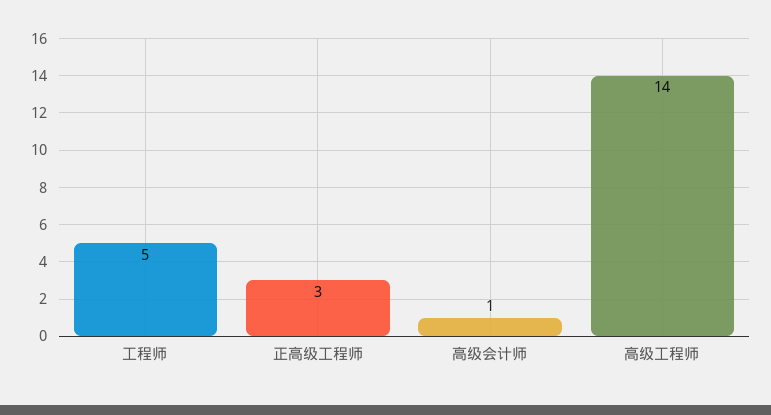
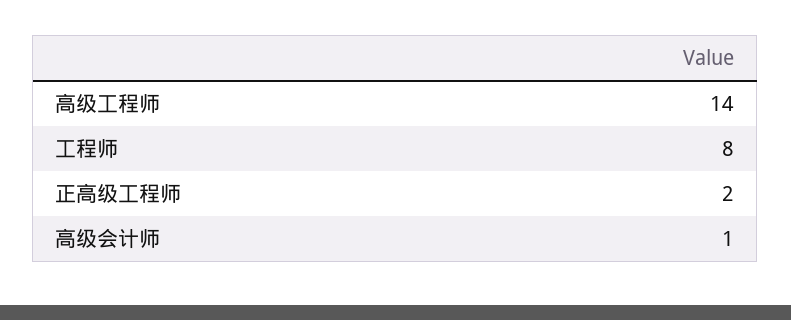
  {
-   "工程师": 5,
+   "工程师": 8,
-   "正高级工程师": 3,
+   "正高级工程师": 2,
    "高级会计师": 1,
    "高级工程师": 14
  }

